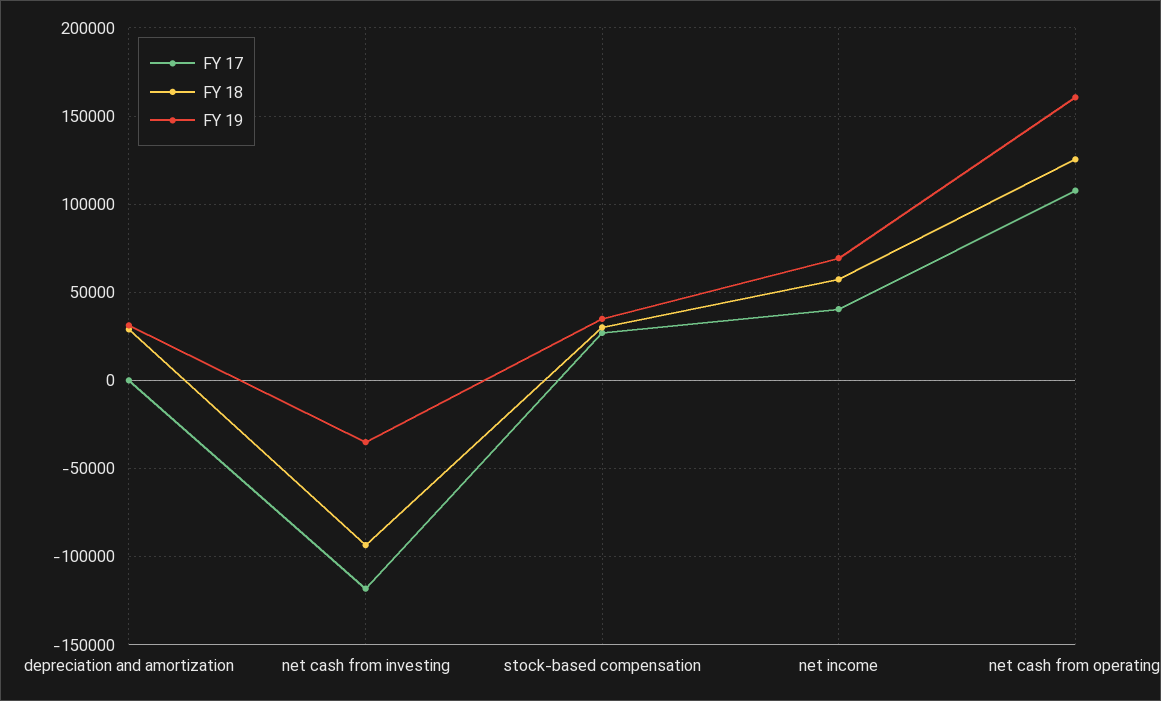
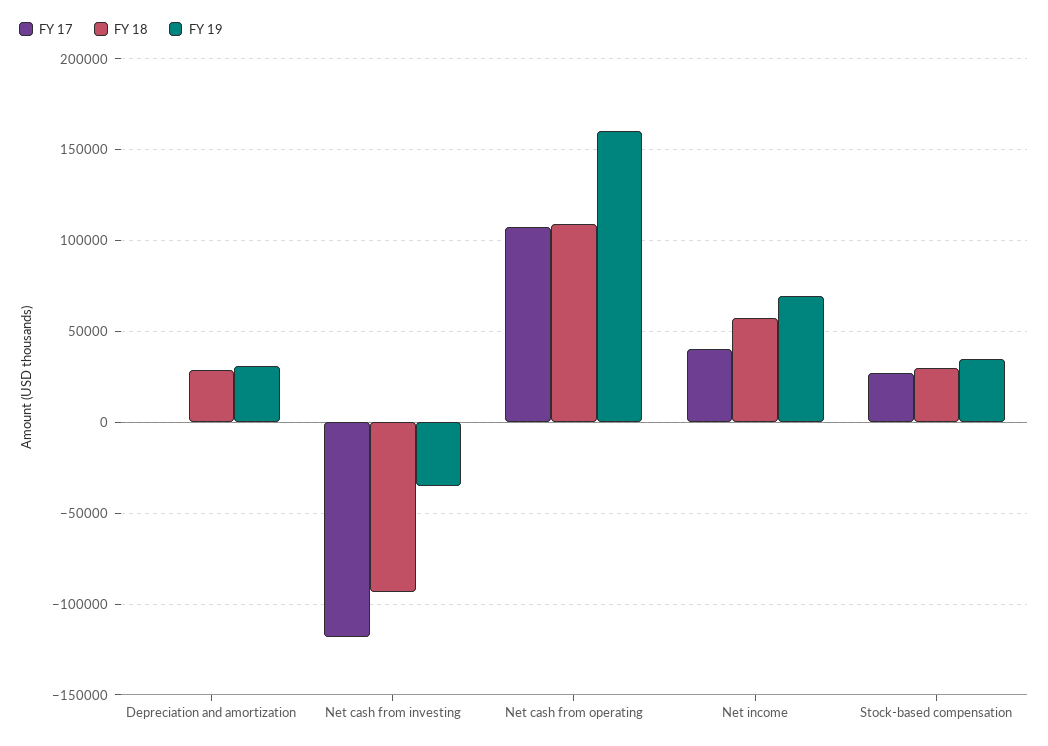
  {
    "FY 17": {
      "depreciation and amortization": 0,
      "net cash from investing": -120000,
      "stock-based compensation": 25000,
      "net income": 40000,
      "net cash from operating": 110000
    },
    "FY 18": {
      "depreciation and amortization": 30000,
      "net cash from investing": -95000,
      "stock-based compensation": 30000,
      "net income": 55000,
-     "net cash from operating": 125000
+     "net cash from operating": 110000
    },
    "FY 19": {
      "depreciation and amortization": 30000,
      "net cash from investing": -35000,
      "stock-based compensation": 35000,
      "net income": 70000,
      "net cash from operating": 160000
    }
  }

